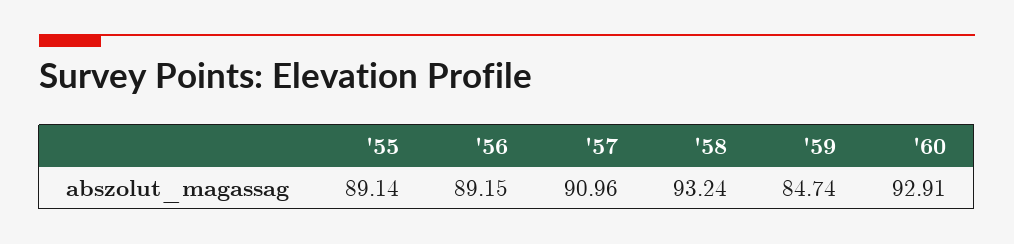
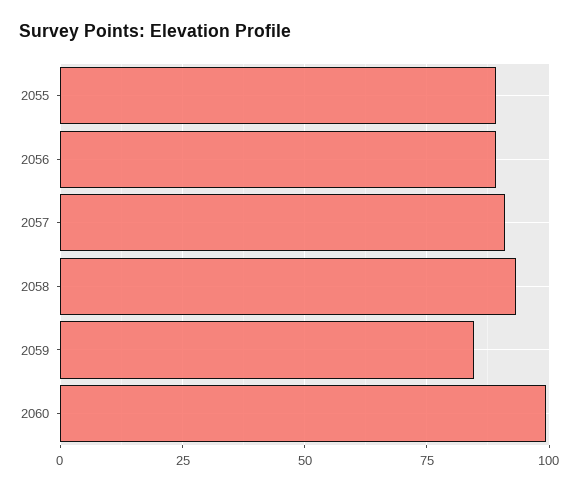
  {
    "'55": 89.14,
    "'56": 89.15,
    "'57": 90.96,
    "'58": 93.24,
    "'59": 84.74,
-   "'60": 92.91
+   "'60": 100
  }

